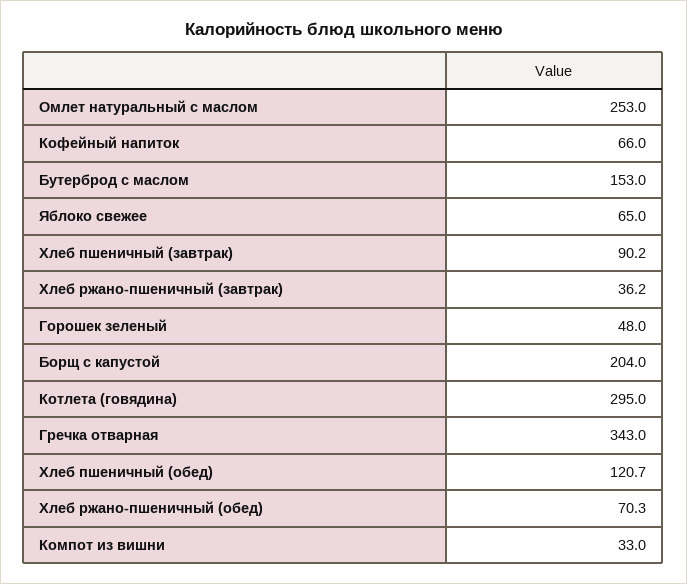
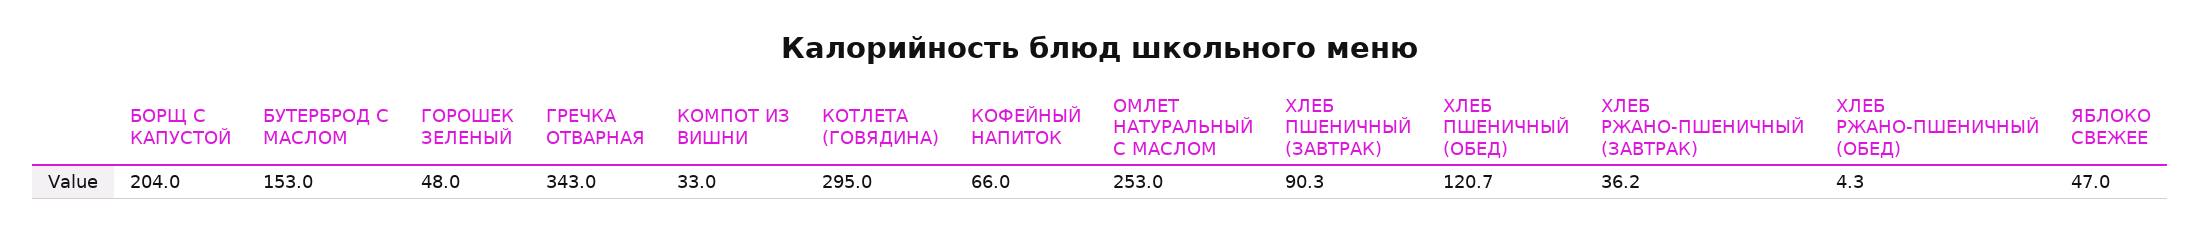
  {
    "Омлет натуральный с маслом": 253,
    "Кофейный напиток": 66,
    "Бутерброд с маслом": 153,
-   "Яблоко свежее": 65,
+   "Яблоко свежее": 47,
-   "Хлеб пшеничный (завтрак)": 90.2,
+   "Хлеб пшеничный (завтрак)": 90.3,
    "Хлеб ржано-пшеничный (завтрак)": 36.2,
    "Горошек зеленый": 48,
    "Борщ с капустой": 204,
    "Котлета (говядина)": 295,
    "Гречка отварная": 343,
    "Хлеб пшеничный (обед)": 120.7,
-   "Хлеб ржано-пшеничный (обед)": 70.3,
+   "Хлеб ржано-пшеничный (обед)": 4.3,
    "Компот из вишни": 33
  }

